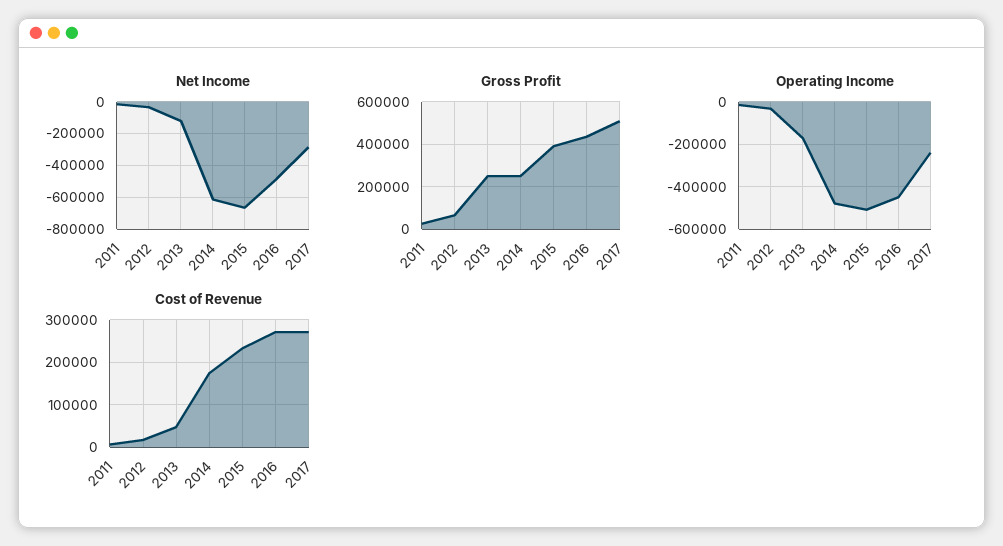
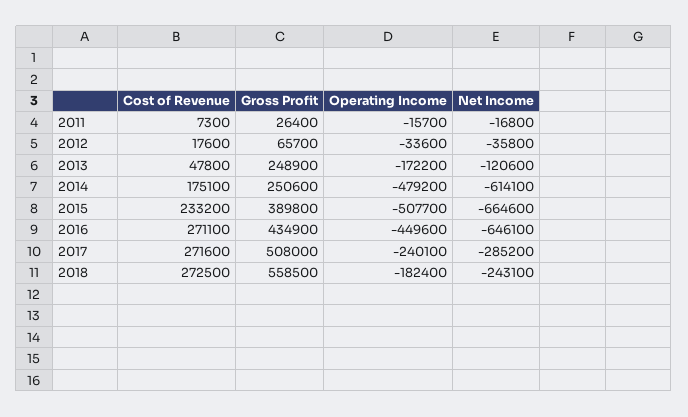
  {
    "Net Income": {
      "2011": -16800,
      "2012": -35800,
      "2013": -120600,
      "2014": -614100,
      "2015": -664600,
-     "2016": -500000,
+     "2016": -646100,
-     "2017": -285200
+     "2017": -285200,
+     "2018": -243100
    },
    "Gross Profit": {
      "2011": 26400,
      "2012": 65700,
      "2013": 248900,
      "2014": 250600,
      "2015": 389800,
      "2016": 434900,
-     "2017": 508000
+     "2017": 508000,
+     "2018": 558500
    },
    "Operating Income": {
      "2011": -15700,
      "2012": -33600,
      "2013": -172200,
      "2014": -479200,
      "2015": -507700,
      "2016": -449600,
-     "2017": -240100
+     "2017": -240100,
+     "2018": -182400
    },
    "Cost of Revenue": {
      "2011": 7300,
      "2012": 17600,
      "2013": 47800,
      "2014": 175100,
      "2015": 233200,
      "2016": 271100,
-     "2017": 271600
+     "2017": 271600,
+     "2018": 272500
    }
  }

